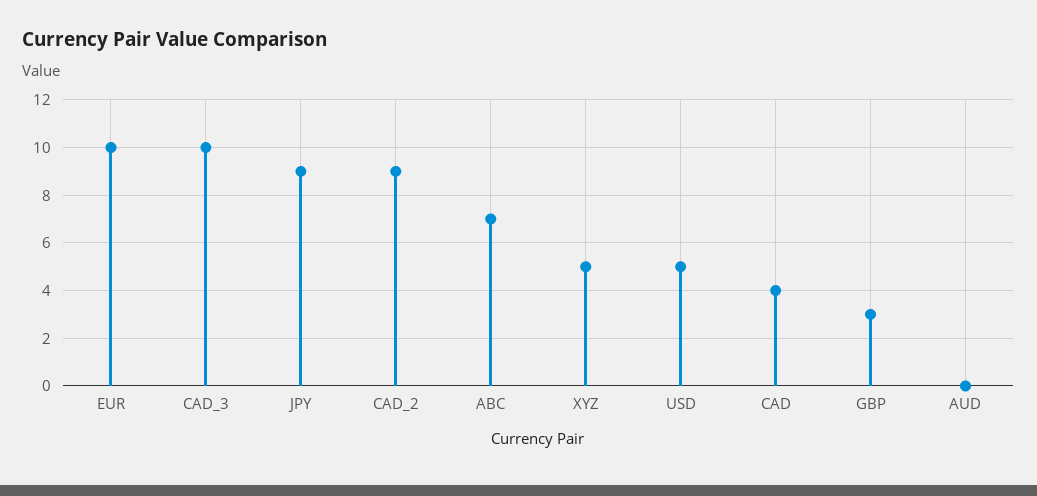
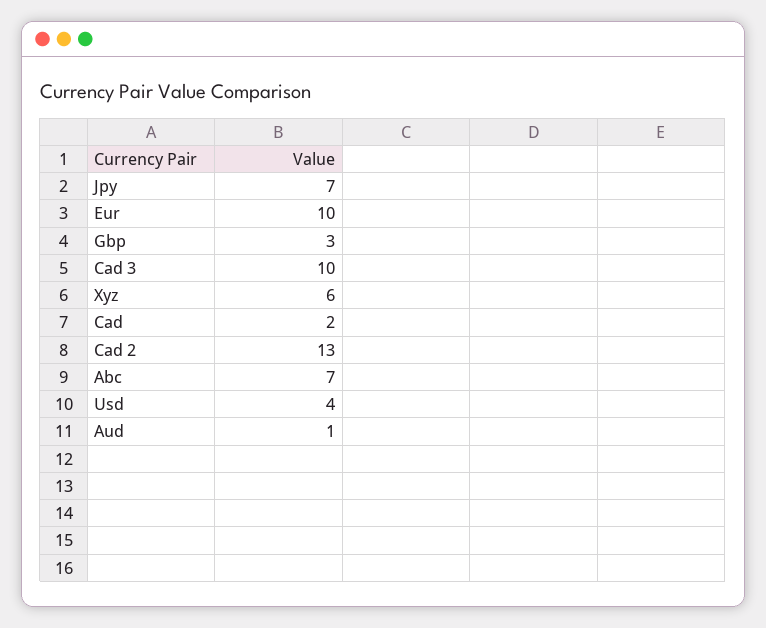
  {
    "EUR": 10,
    "CAD_3": 10,
-   "JPY": 9,
+   "JPY": 7,
-   "CAD_2": 9,
+   "CAD_2": 13,
    "ABC": 7,
-   "XYZ": 5,
+   "XYZ": 6,
-   "USD": 5,
+   "USD": 4,
-   "CAD": 4,
+   "CAD": 2,
    "GBP": 3,
-   "AUD": 0
+   "AUD": 1
  }

